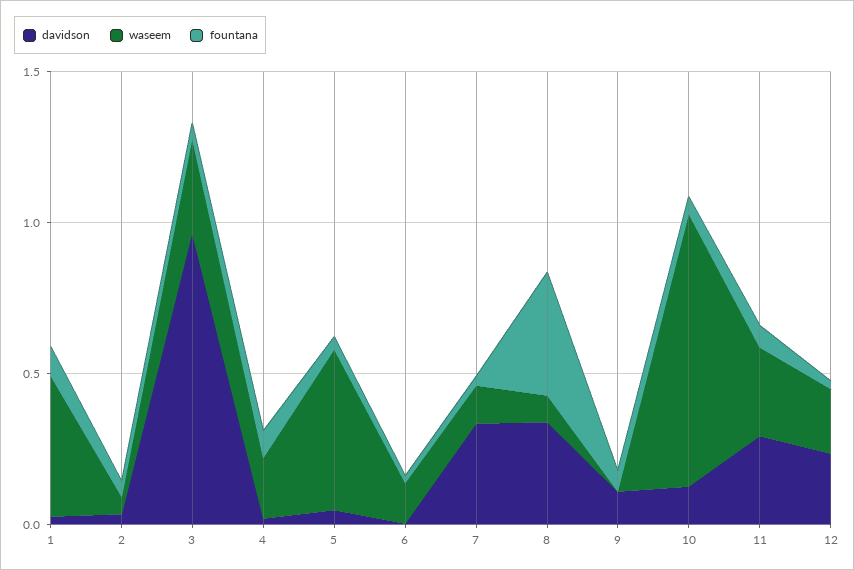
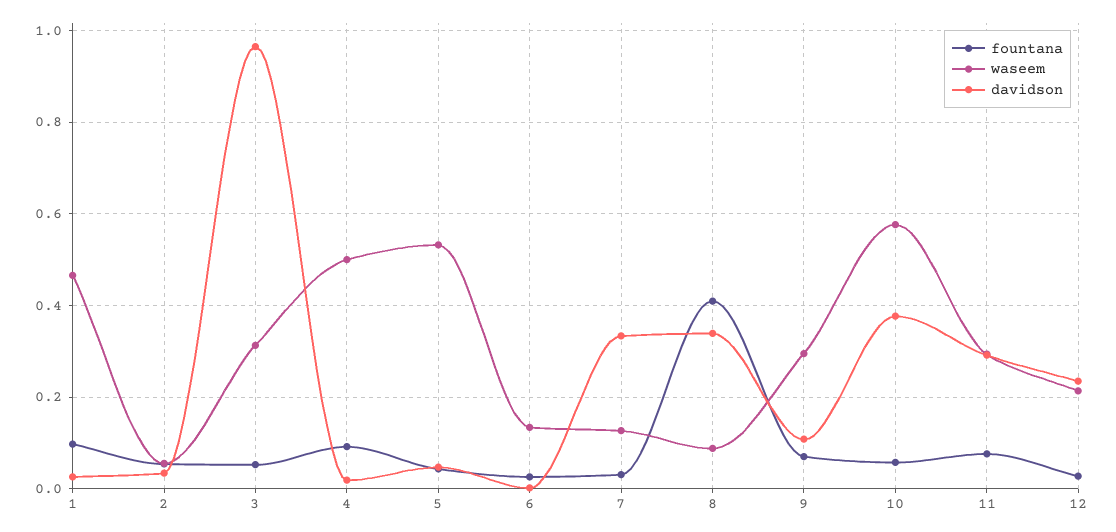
  {
    "davidson": {
      "1": 0.02,
      "2": 0.04,
      "3": 0.96,
      "4": 0.02,
      "5": 0.04,
      "6": 0,
      "7": 0.34,
      "8": 0.34,
      "9": 0.1,
-     "10": 0.1,
+     "10": 0.38,
      "11": 0.3,
      "12": 0.24
    },
    "waseem": {
      "1": 0.46,
      "2": 0.06,
      "3": 0.32,
-     "4": 0.2,
+     "4": 0.5,
      "5": 0.54,
      "6": 0.14,
      "7": 0.12,
      "8": 0.08,
-     "9": 0,
+     "9": 0.3,
-     "10": 0.9,
+     "10": 0.58,
      "11": 0.3,
      "12": 0.22
    },
    "fountana": {
      "1": 0.1,
      "2": 0.06,
      "3": 0.06,
      "4": 0.1,
      "5": 0.04,
      "6": 0.02,
      "7": 0.04,
      "8": 0.4,
      "9": 0.08,
      "10": 0.06,
      "11": 0.08,
      "12": 0.02
    }
  }

